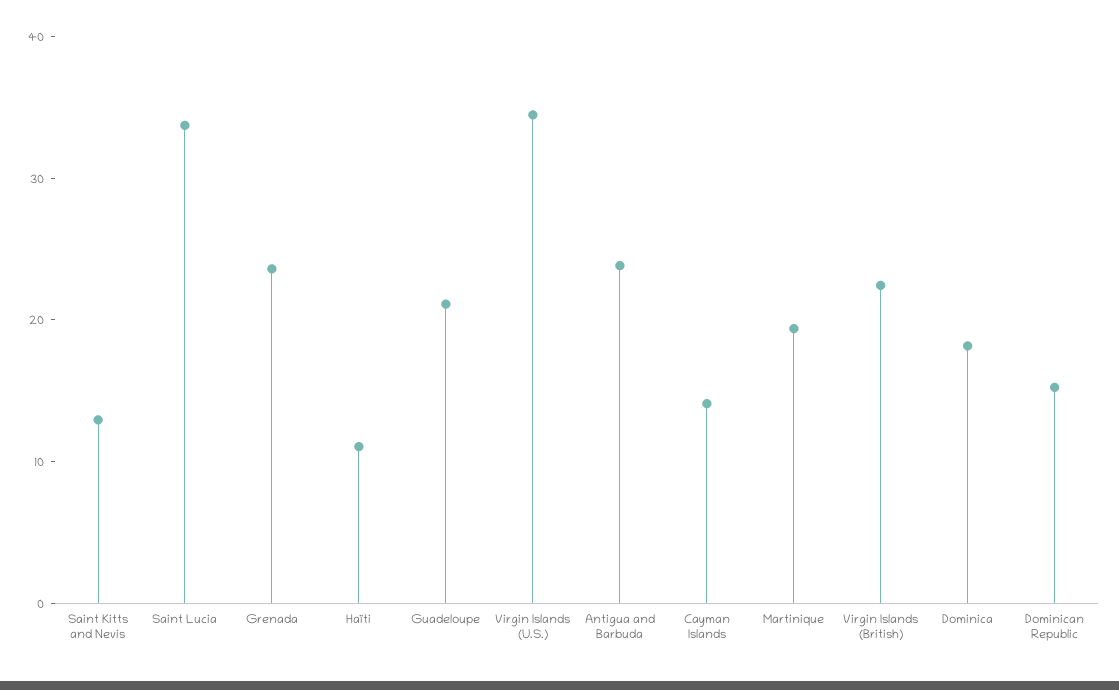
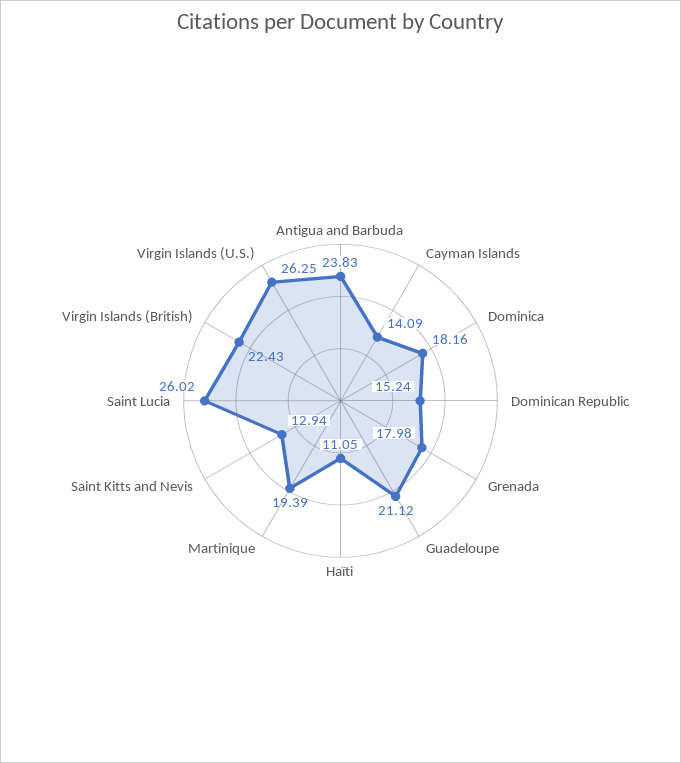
  {
    "Saint Kitts and Nevis": 12.94,
-   "Saint Lucia": 34,
+   "Saint Lucia": 26.02,
-   "Grenada": 24,
+   "Grenada": 17.98,
    "Haïti": 11.05,
    "Guadeloupe": 21.12,
-   "Virgin Islands (U.S.)": 34,
+   "Virgin Islands (U.S.)": 26.25,
    "Antigua and Barbuda": 23.83,
    "Cayman Islands": 14.09,
    "Martinique": 19.39,
    "Virgin Islands (British)": 22.43,
    "Dominica": 18.16,
    "Dominican Republic": 15.24
  }

